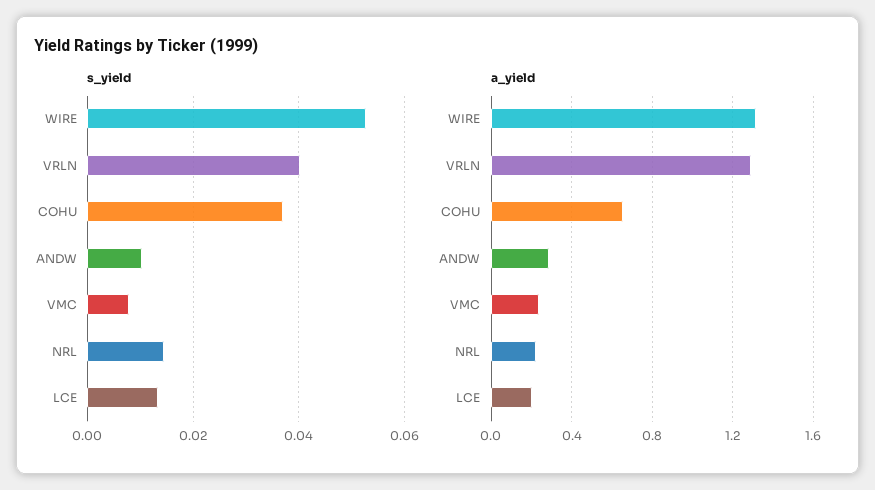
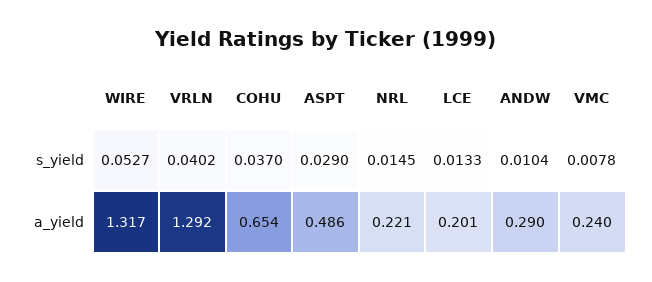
  {
    "s_yield": {
      "WIRE": 0.0527,
      "VRLN": 0.0402,
      "COHU": 0.037,
      "ANDW": 0.0104,
      "VMC": 0.0078,
      "NRL": 0.0145,
-     "LCE": 0.0133
+     "LCE": 0.0133,
+     "ASPT": 0.029
    },
    "a_yield": {
      "WIRE": 1.317,
      "VRLN": 1.292,
      "COHU": 0.654,
      "ANDW": 0.29,
      "VMC": 0.24,
      "NRL": 0.221,
-     "LCE": 0.201
+     "LCE": 0.201,
+     "ASPT": 0.486
    }
  }

